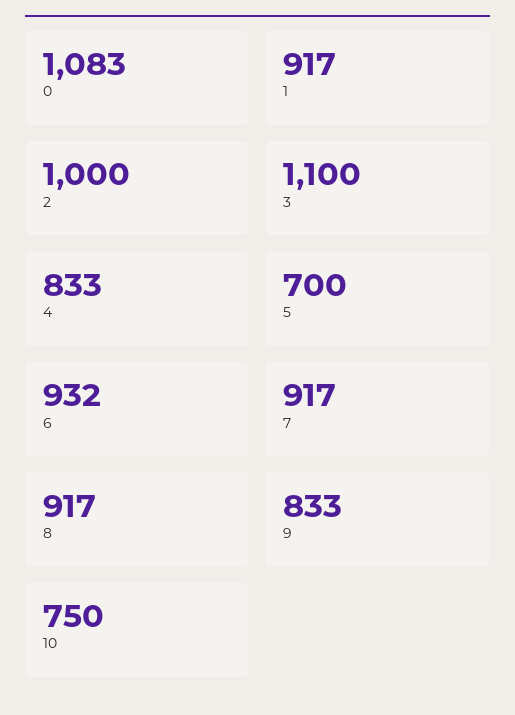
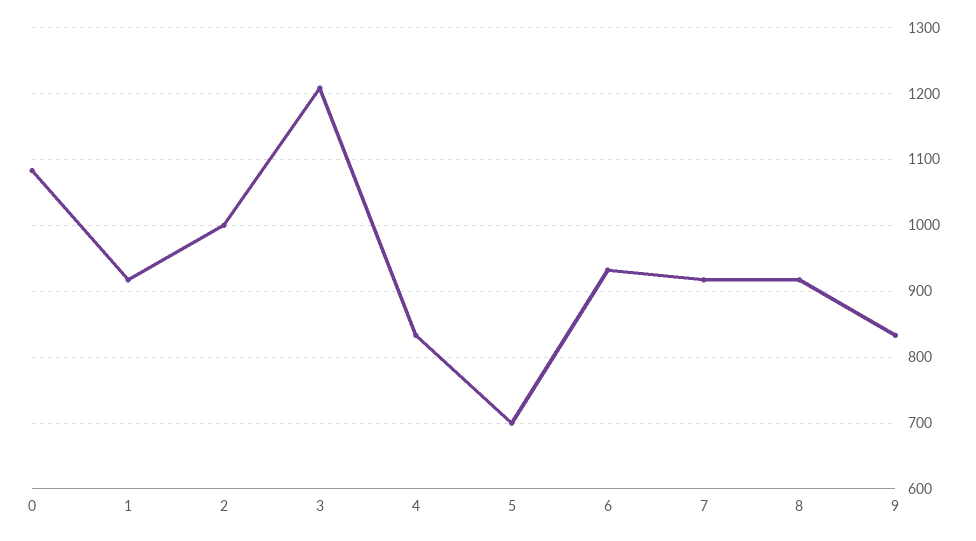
  {
    "0": 1083,
    "1": 917,
    "2": 1000,
-   "3": 1100,
+   "3": 1210,
    "4": 833,
    "5": 700,
    "6": 932,
    "7": 917,
    "8": 917,
-   "9": 833,
+   "9": 833
-   "10": 750
  }

